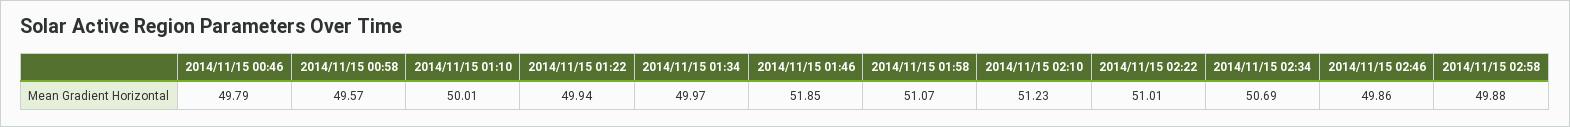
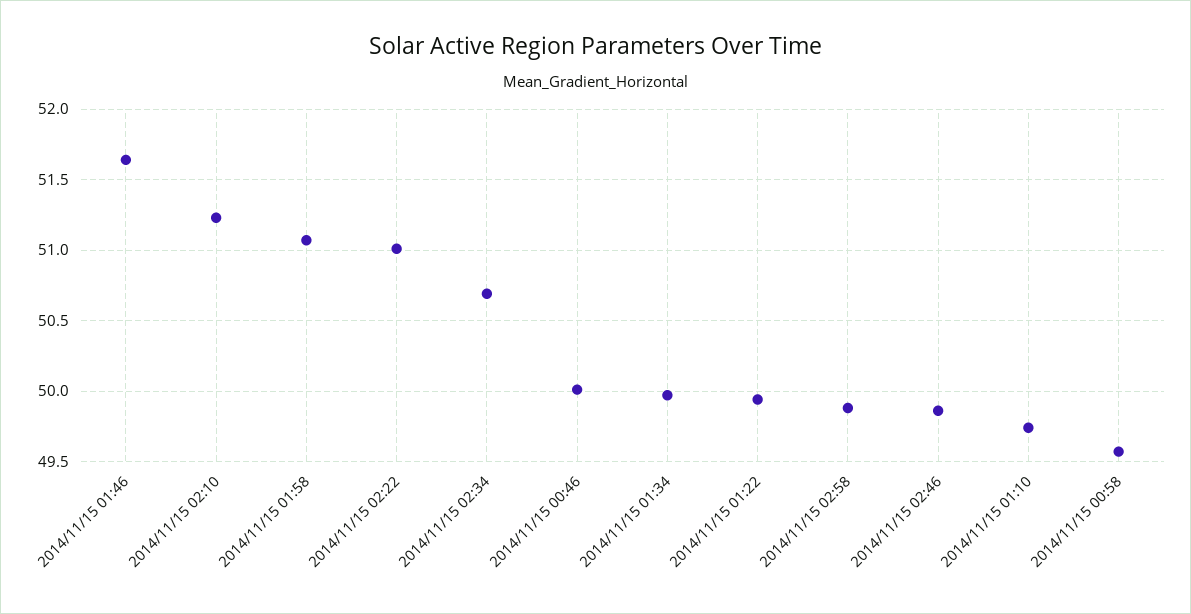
  {
-   "2014/11/15 00:46": 49.79,
+   "2014/11/15 00:46": 50,
    "2014/11/15 00:58": 49.57,
-   "2014/11/15 01:10": 50.01,
+   "2014/11/15 01:10": 49.75,
    "2014/11/15 01:22": 49.94,
    "2014/11/15 01:34": 49.97,
-   "2014/11/15 01:46": 51.85,
+   "2014/11/15 01:46": 51.65,
    "2014/11/15 01:58": 51.07,
    "2014/11/15 02:10": 51.23,
    "2014/11/15 02:22": 51.01,
    "2014/11/15 02:34": 50.69,
    "2014/11/15 02:46": 49.86,
    "2014/11/15 02:58": 49.88
  }

